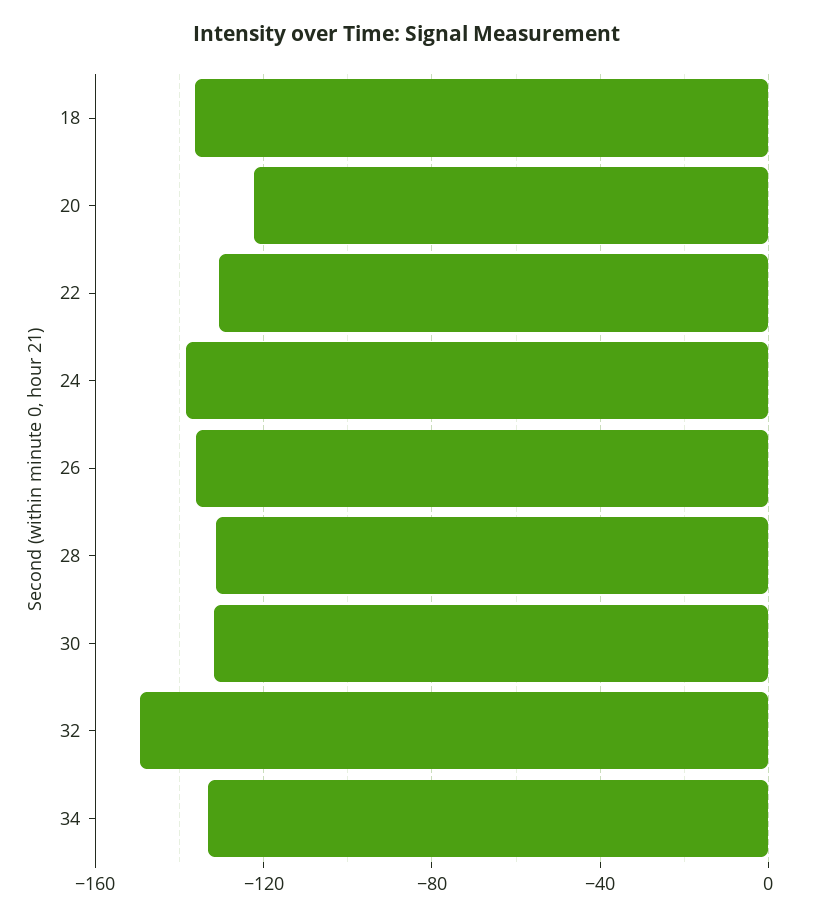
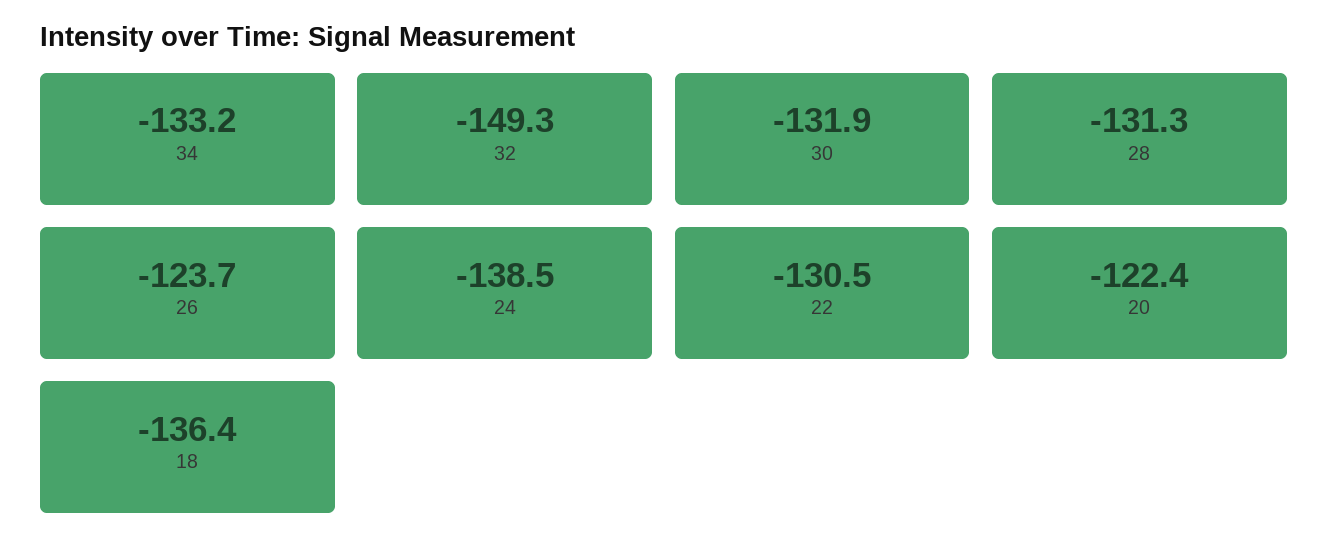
  {
    "18": -136.4,
    "20": -122.4,
    "22": -130.5,
    "24": -138.5,
-   "26": -135,
+   "26": -123.7,
    "28": -131.3,
    "30": -131.9,
    "32": -149.3,
    "34": -133.2
  }

